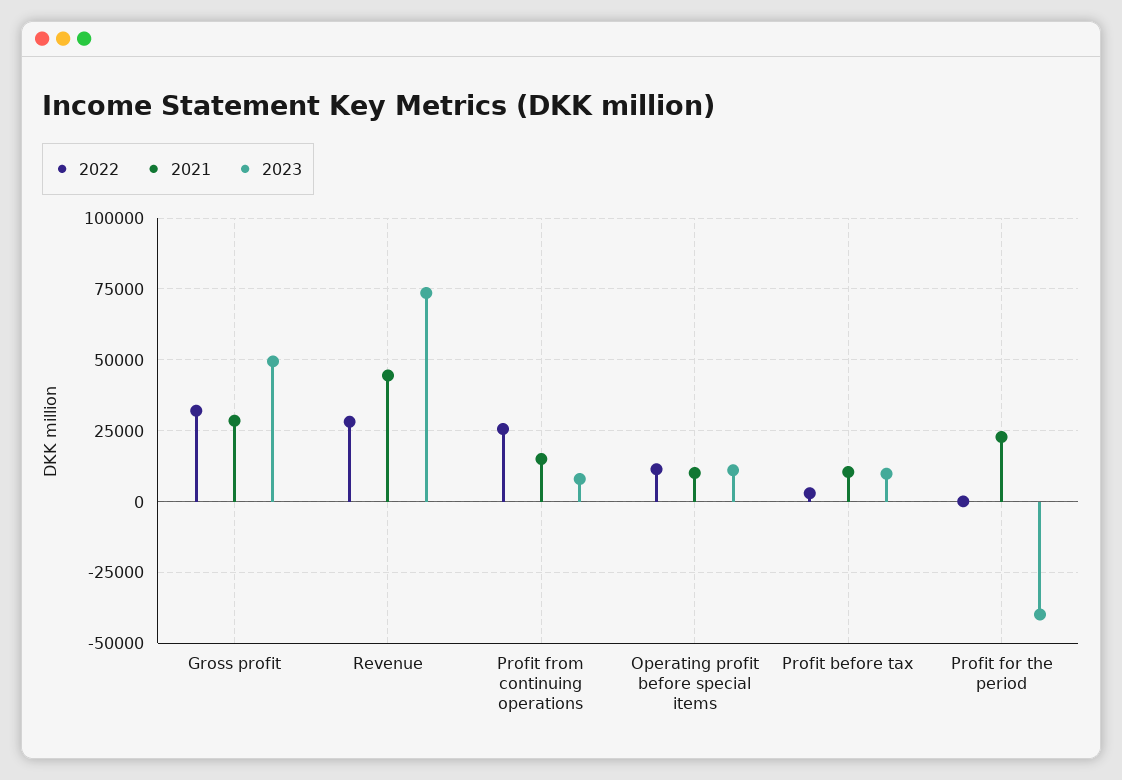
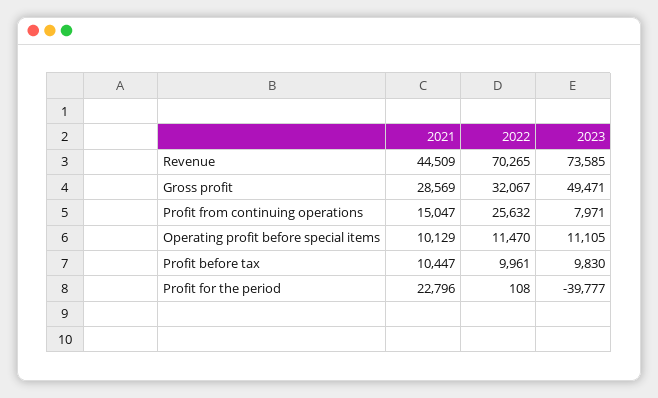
  {
    "2022": {
      "Gross profit": 32067,
-     "Revenue": 27500,
+     "Revenue": 70265,
      "Profit from continuing operations": 25632,
      "Operating profit before special items": 11470,
-     "Profit before tax": 2500,
+     "Profit before tax": 9961,
      "Profit for the period": 108
    },
    "2021": {
      "Gross profit": 28569,
      "Revenue": 44509,
      "Profit from continuing operations": 15047,
      "Operating profit before special items": 10129,
      "Profit before tax": 10447,
      "Profit for the period": 22796
    },
    "2023": {
      "Gross profit": 49471,
      "Revenue": 73585,
      "Profit from continuing operations": 7971,
      "Operating profit before special items": 11105,
      "Profit before tax": 9830,
      "Profit for the period": -39777
    }
  }

